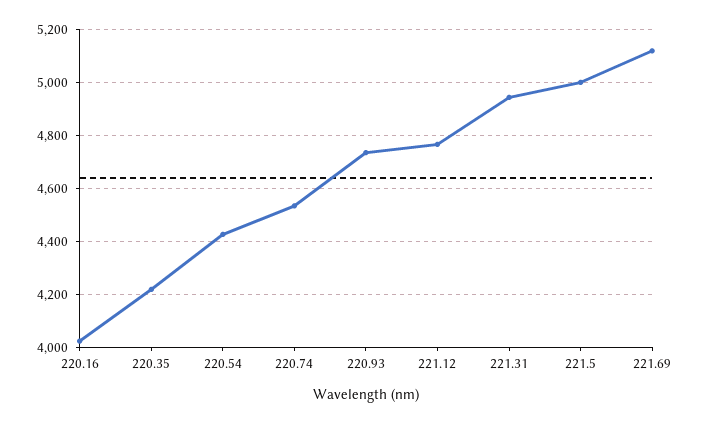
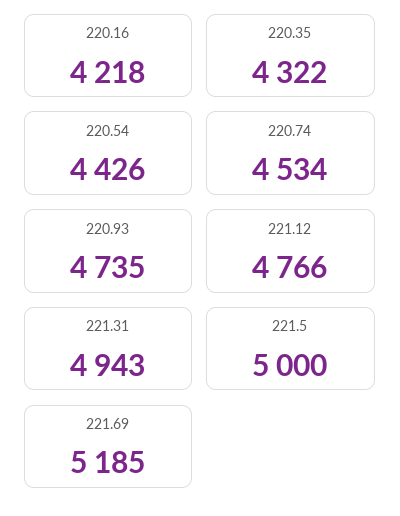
  {
-   "220.16": 4025,
+   "220.16": 4218,
-   "220.35": 4225,
+   "220.35": 4322,
    "220.54": 4426,
    "220.74": 4534,
    "220.93": 4735,
    "221.12": 4766,
    "221.31": 4943,
    "221.5": 5000,
-   "221.69": 5125
+   "221.69": 5185
  }

